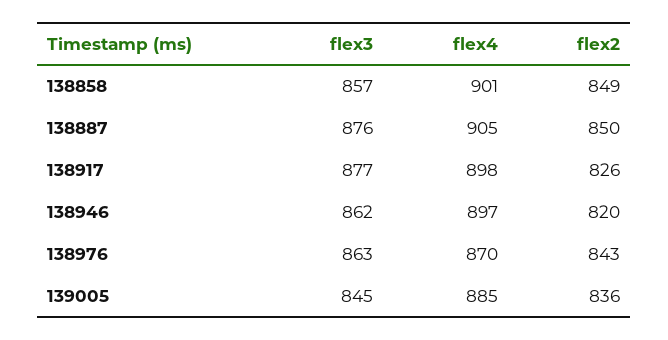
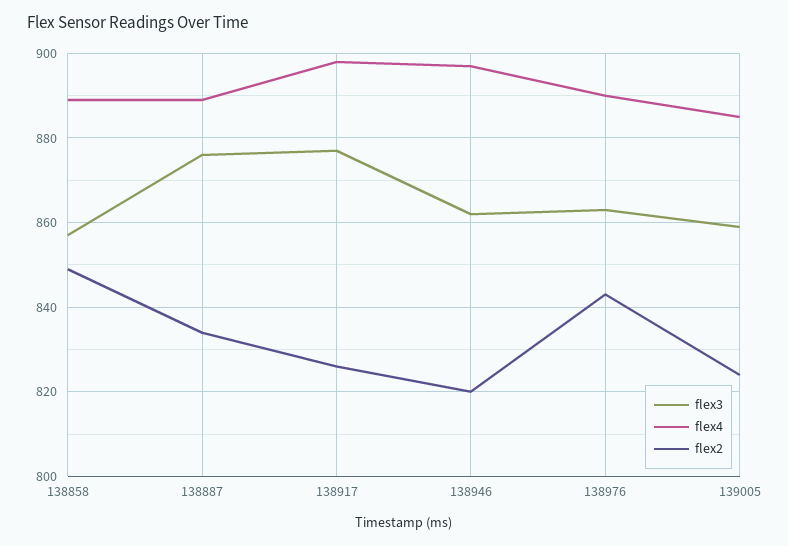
  {
    "flex3": {
      "138858": 857,
      "138887": 876,
      "138917": 877,
      "138946": 862,
      "138976": 863,
-     "139005": 845
+     "139005": 860
    },
    "flex4": {
-     "138858": 901,
+     "138858": 890,
-     "138887": 905,
+     "138887": 890,
      "138917": 898,
      "138946": 897,
-     "138976": 870,
+     "138976": 890,
      "139005": 885
    },
    "flex2": {
      "138858": 849,
-     "138887": 850,
+     "138887": 835,
      "138917": 826,
      "138946": 820,
      "138976": 843,
-     "139005": 836
+     "139005": 825
    }
  }

